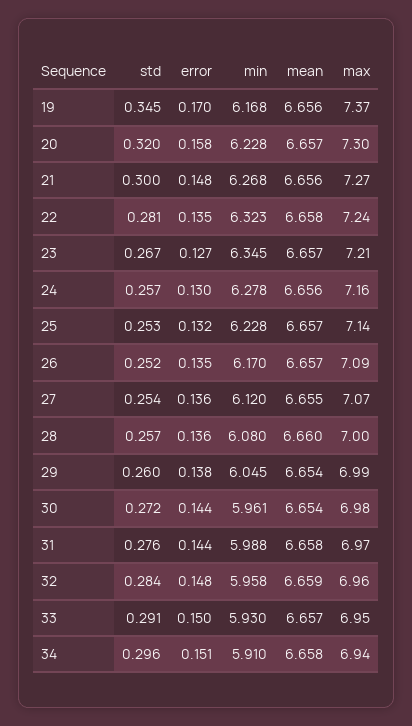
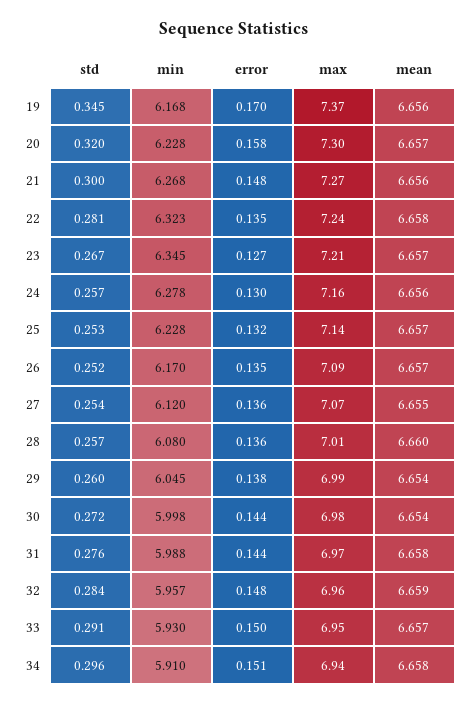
  {
    "std": {
      "19": 0.345,
      "20": 0.32,
      "21": 0.3,
      "22": 0.281,
      "23": 0.267,
      "24": 0.257,
      "25": 0.253,
      "26": 0.252,
      "27": 0.254,
      "28": 0.257,
      "29": 0.26,
      "30": 0.272,
      "31": 0.276,
      "32": 0.284,
      "33": 0.291,
      "34": 0.296
    },
    "error": {
      "19": 0.17,
      "20": 0.158,
      "21": 0.148,
      "22": 0.135,
      "23": 0.127,
      "24": 0.13,
      "25": 0.132,
      "26": 0.135,
      "27": 0.136,
      "28": 0.136,
      "29": 0.138,
      "30": 0.144,
      "31": 0.144,
      "32": 0.148,
      "33": 0.15,
      "34": 0.151
    },
    "min": {
      "19": 6.168,
      "20": 6.228,
      "21": 6.268,
      "22": 6.323,
      "23": 6.345,
      "24": 6.278,
      "25": 6.228,
      "26": 6.17,
      "27": 6.12,
      "28": 6.08,
      "29": 6.045,
-     "30": 5.961,
+     "30": 5.998,
      "31": 5.988,
-     "32": 5.958,
+     "32": 5.957,
      "33": 5.93,
      "34": 5.91
    },
    "mean": {
      "19": 6.656,
      "20": 6.657,
      "21": 6.656,
      "22": 6.658,
      "23": 6.657,
      "24": 6.656,
      "25": 6.657,
      "26": 6.657,
      "27": 6.655,
      "28": 6.66,
      "29": 6.654,
      "30": 6.654,
      "31": 6.658,
      "32": 6.659,
      "33": 6.657,
      "34": 6.658
    },
    "max": {
      "19": 7.37,
      "20": 7.3,
      "21": 7.27,
      "22": 7.24,
      "23": 7.21,
      "24": 7.16,
      "25": 7.14,
      "26": 7.09,
      "27": 7.07,
-     "28": 7,
+     "28": 7.01,
      "29": 6.99,
      "30": 6.98,
      "31": 6.97,
      "32": 6.96,
      "33": 6.95,
      "34": 6.94
    }
  }

